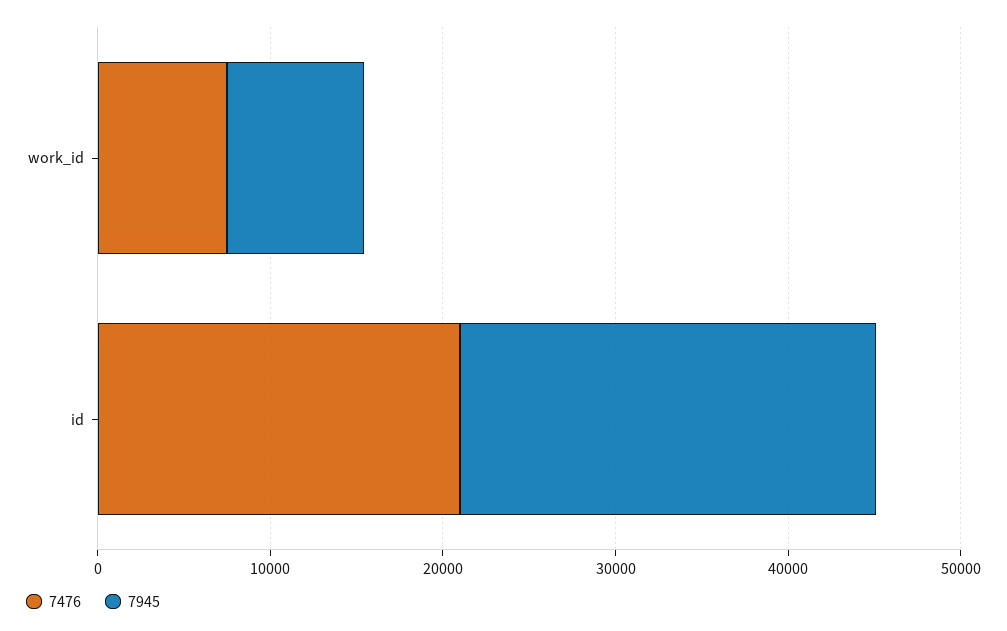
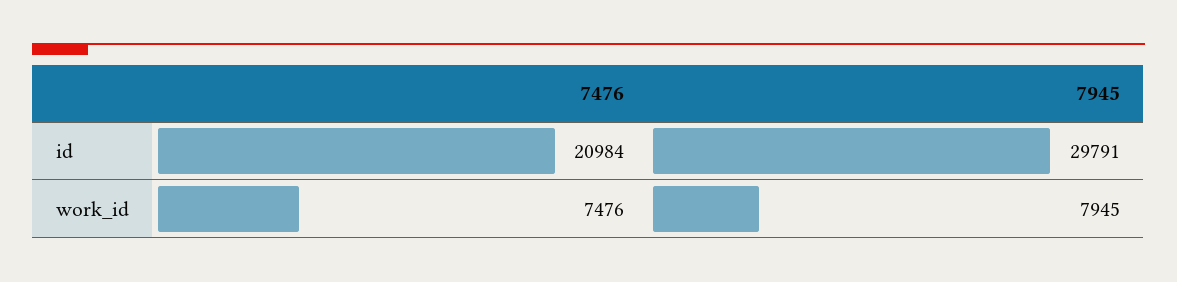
  {
    "7476": {
      "work_id": 7476,
      "id": 20984
    },
    "7945": {
      "work_id": 7945,
-     "id": 24000
+     "id": 29791
    }
  }

